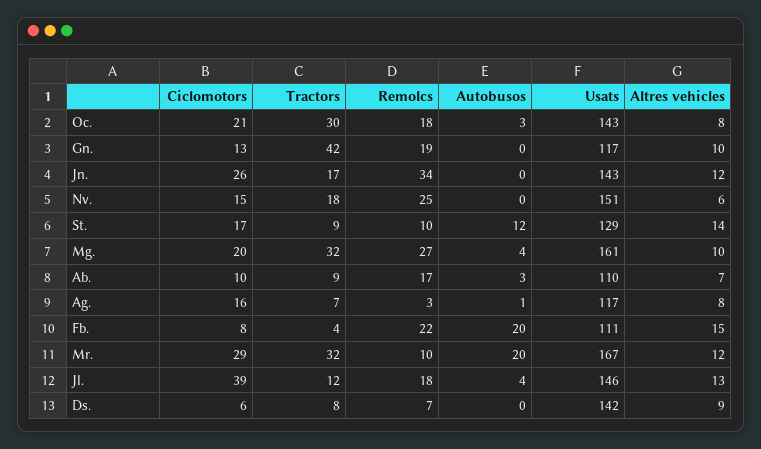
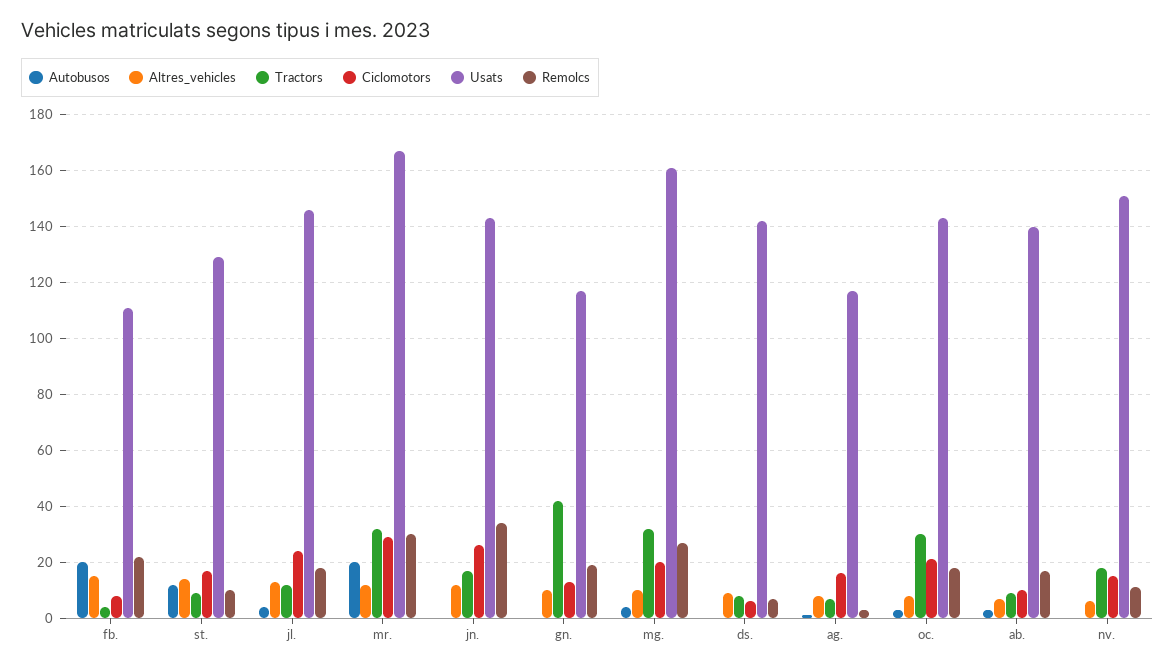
  {
    "Ciclomotors": {
      "Oc.": 21,
      "Gn.": 13,
      "Jn.": 26,
      "Nv.": 15,
      "St.": 17,
      "Mg.": 20,
      "Ab.": 10,
      "Ag.": 16,
      "Fb.": 8,
      "Mr.": 29,
-     "Jl.": 39,
+     "Jl.": 25,
      "Ds.": 6
    },
    "Tractors": {
      "Oc.": 30,
      "Gn.": 42,
      "Jn.": 17,
      "Nv.": 18,
      "St.": 9,
      "Mg.": 32,
      "Ab.": 9,
      "Ag.": 7,
      "Fb.": 4,
      "Mr.": 32,
      "Jl.": 12,
      "Ds.": 8
    },
    "Remolcs": {
      "Oc.": 18,
      "Gn.": 19,
      "Jn.": 34,
-     "Nv.": 25,
+     "Nv.": 10,
      "St.": 10,
      "Mg.": 27,
      "Ab.": 17,
      "Ag.": 3,
      "Fb.": 22,
-     "Mr.": 10,
+     "Mr.": 30,
      "Jl.": 18,
      "Ds.": 7
    },
    "Autobusos": {
      "Oc.": 3,
      "Gn.": 0,
      "Jn.": 0,
      "Nv.": 0,
      "St.": 12,
      "Mg.": 4,
      "Ab.": 3,
      "Ag.": 1,
      "Fb.": 20,
      "Mr.": 20,
      "Jl.": 4,
      "Ds.": 0
    },
    "Usats": {
      "Oc.": 143,
      "Gn.": 117,
      "Jn.": 143,
      "Nv.": 151,
      "St.": 129,
      "Mg.": 161,
-     "Ab.": 110,
+     "Ab.": 140,
      "Ag.": 117,
      "Fb.": 111,
      "Mr.": 167,
      "Jl.": 146,
      "Ds.": 142
    },
    "Altres vehicles": {
      "Oc.": 8,
      "Gn.": 10,
      "Jn.": 12,
      "Nv.": 6,
      "St.": 14,
      "Mg.": 10,
      "Ab.": 7,
      "Ag.": 8,
      "Fb.": 15,
      "Mr.": 12,
      "Jl.": 13,
      "Ds.": 9
    }
  }

